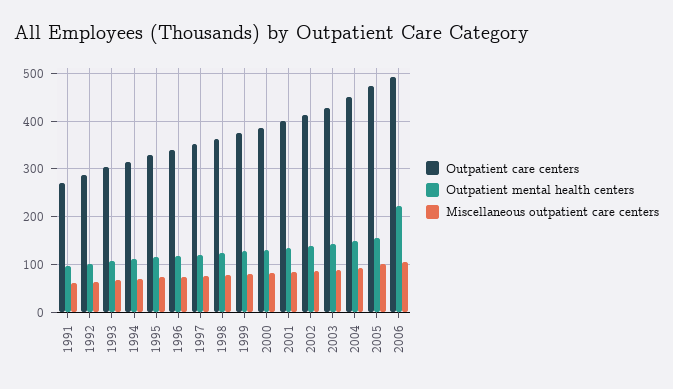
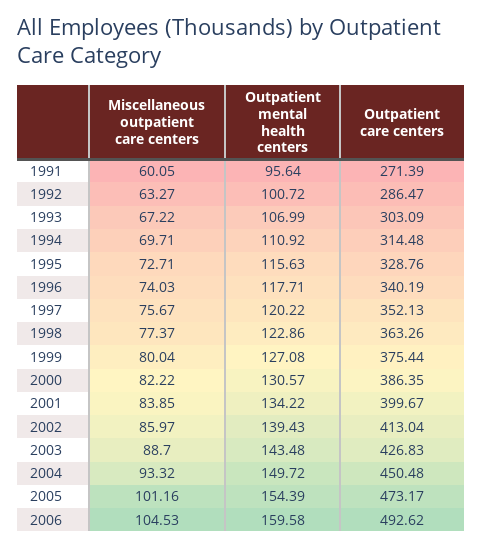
  {
    "Outpatient care centers": {
      "1991": 271.39,
      "1992": 286.47,
      "1993": 303.09,
      "1994": 314.48,
      "1995": 328.76,
      "1996": 340.19,
      "1997": 352.13,
      "1998": 363.26,
      "1999": 375.44,
      "2000": 386.35,
      "2001": 399.67,
      "2002": 413.04,
      "2003": 426.83,
      "2004": 450.48,
      "2005": 473.17,
      "2006": 492.62
    },
    "Outpatient mental health centers": {
      "1991": 95.64,
      "1992": 100.72,
      "1993": 106.99,
      "1994": 110.92,
      "1995": 115.63,
      "1996": 117.71,
      "1997": 120.22,
      "1998": 122.86,
      "1999": 127.08,
      "2000": 130.57,
      "2001": 134.22,
      "2002": 139.43,
      "2003": 143.48,
      "2004": 149.72,
      "2005": 154.39,
-     "2006": 220
+     "2006": 159.58
    },
    "Miscellaneous outpatient care centers": {
      "1991": 60.05,
      "1992": 63.27,
      "1993": 67.22,
      "1994": 69.71,
      "1995": 72.71,
      "1996": 74.03,
      "1997": 75.67,
      "1998": 77.37,
      "1999": 80.04,
      "2000": 82.22,
      "2001": 83.85,
      "2002": 85.97,
      "2003": 88.7,
      "2004": 93.32,
      "2005": 101.16,
      "2006": 104.53
    }
  }

